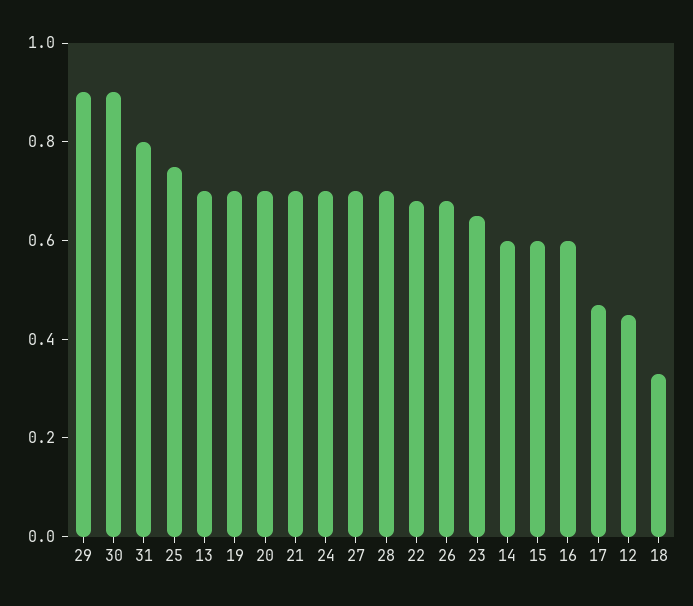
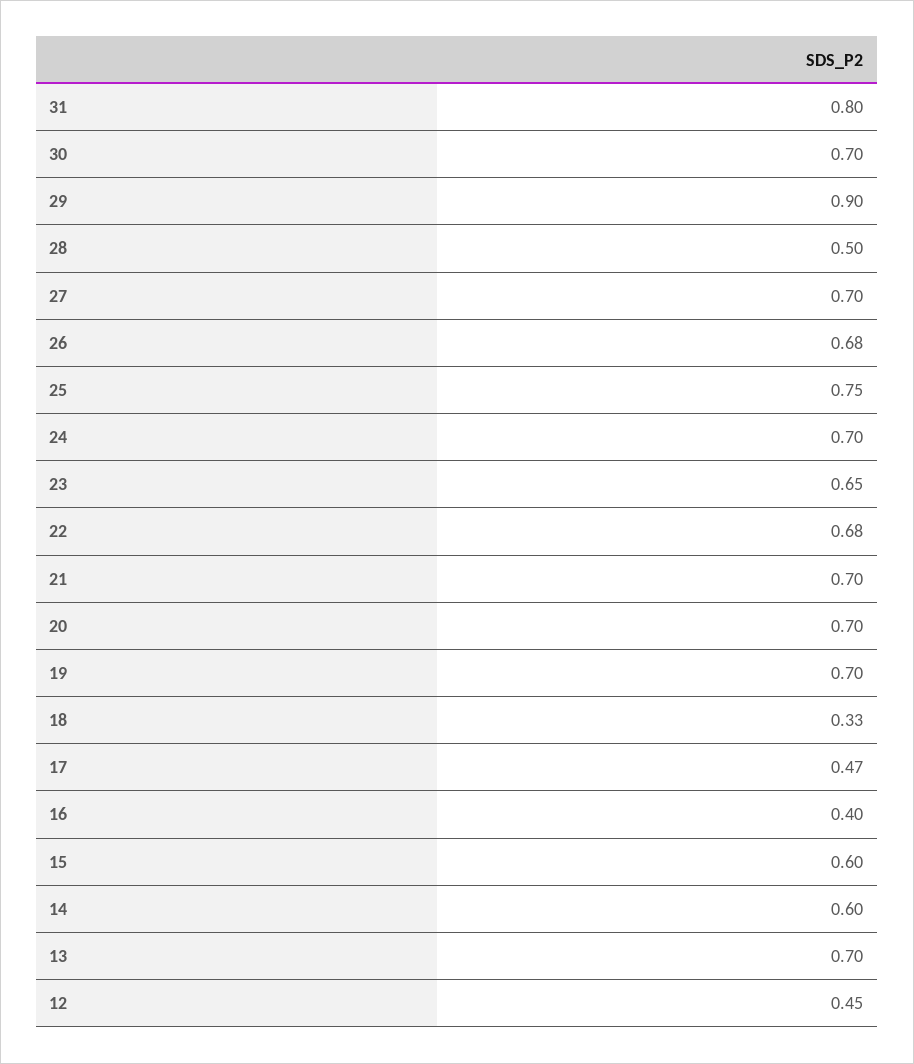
  {
    "29": 0.9,
-   "30": 0.9,
+   "30": 0.7,
    "31": 0.8,
    "25": 0.75,
    "13": 0.7,
    "19": 0.7,
    "20": 0.7,
    "21": 0.7,
    "24": 0.7,
    "27": 0.7,
-   "28": 0.7,
+   "28": 0.5,
    "22": 0.68,
    "26": 0.68,
    "23": 0.65,
    "14": 0.6,
    "15": 0.6,
-   "16": 0.6,
+   "16": 0.4,
    "17": 0.47,
    "12": 0.45,
    "18": 0.33
  }

